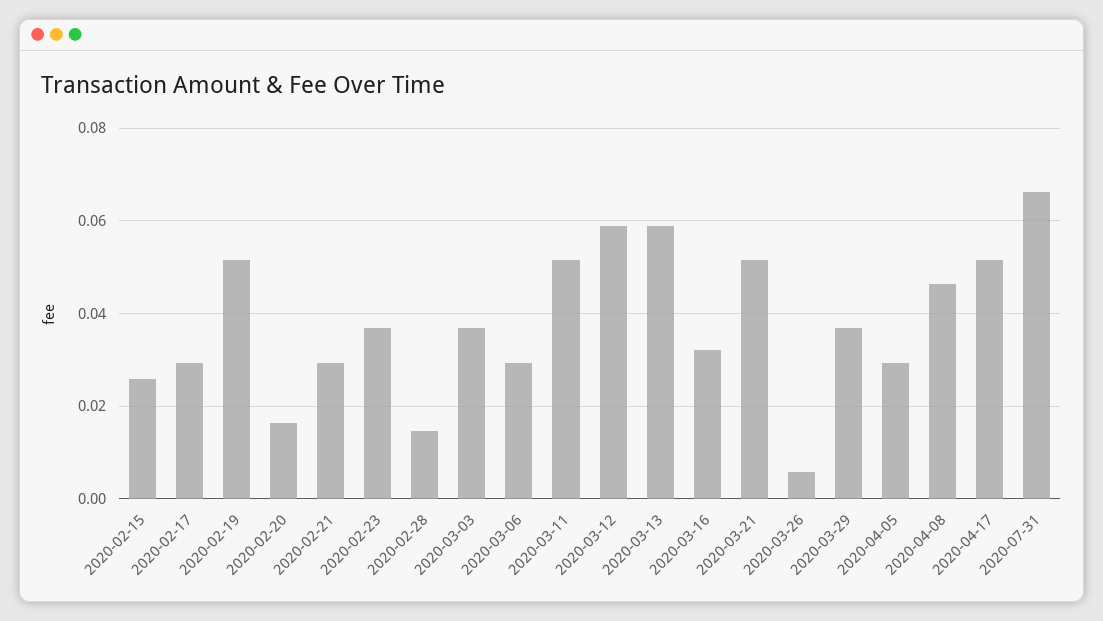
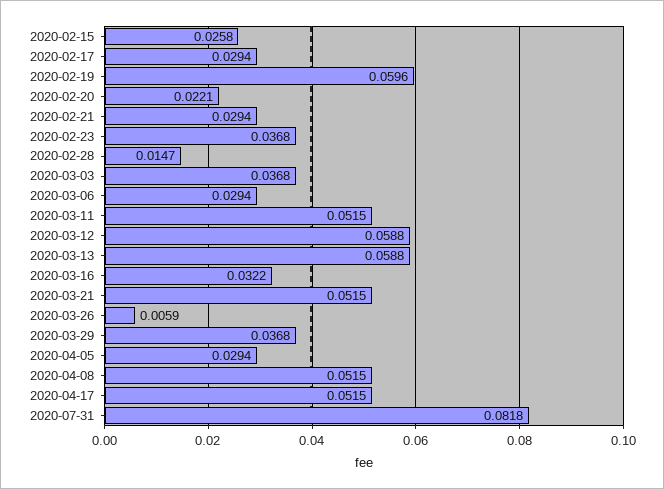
  {
    "2020-02-15": 0.0258,
    "2020-02-17": 0.0294,
-   "2020-02-19": 0.052,
+   "2020-02-19": 0.0596,
-   "2020-02-20": 0.016,
+   "2020-02-20": 0.0221,
    "2020-02-21": 0.0294,
    "2020-02-23": 0.0368,
    "2020-02-28": 0.0147,
    "2020-03-03": 0.0368,
    "2020-03-06": 0.0294,
    "2020-03-11": 0.0515,
    "2020-03-12": 0.0588,
    "2020-03-13": 0.0588,
    "2020-03-16": 0.0322,
    "2020-03-21": 0.0515,
    "2020-03-26": 0.0059,
    "2020-03-29": 0.0368,
    "2020-04-05": 0.0294,
-   "2020-04-08": 0.046,
+   "2020-04-08": 0.0515,
    "2020-04-17": 0.0515,
-   "2020-07-31": 0.066
+   "2020-07-31": 0.0818
  }

